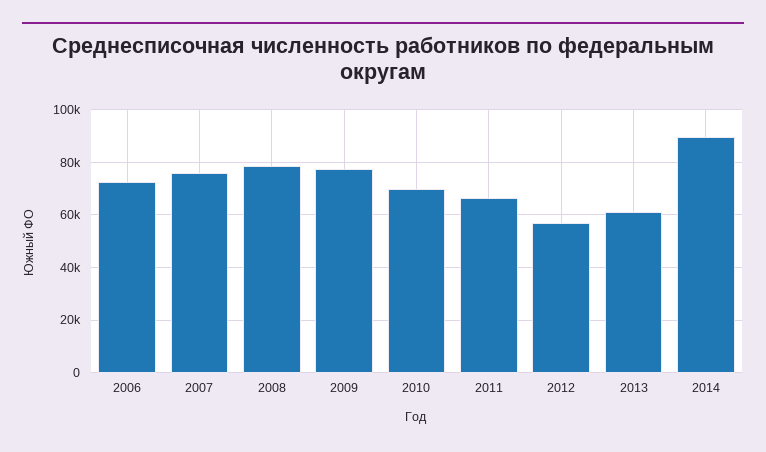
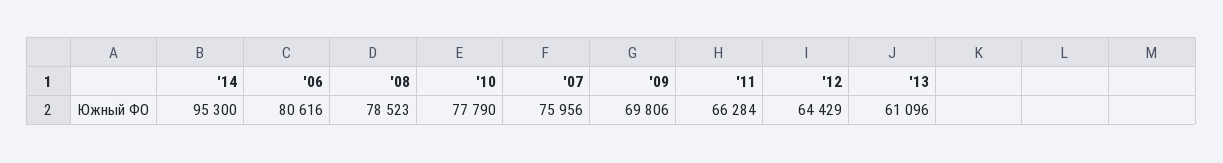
  {
-   "2006": 72500,
+   "2006": 80616,
    "2007": 75956,
    "2008": 78523,
-   "2009": 77500,
+   "2009": 69806,
-   "2010": 70000,
+   "2010": 77790,
    "2011": 66284,
-   "2012": 57500,
+   "2012": 64429,
    "2013": 61096,
-   "2014": 90000
+   "2014": 95300
  }

